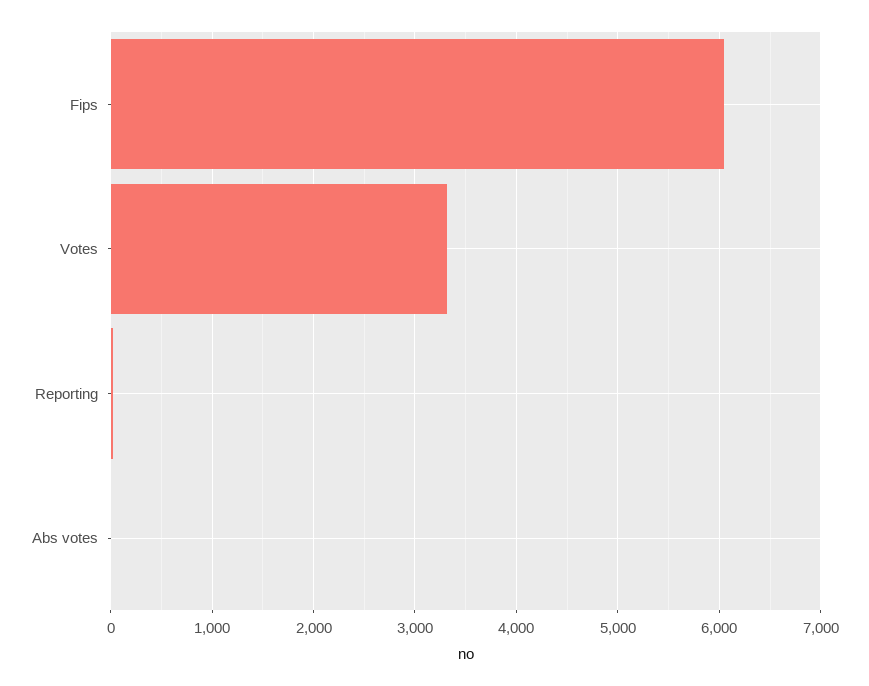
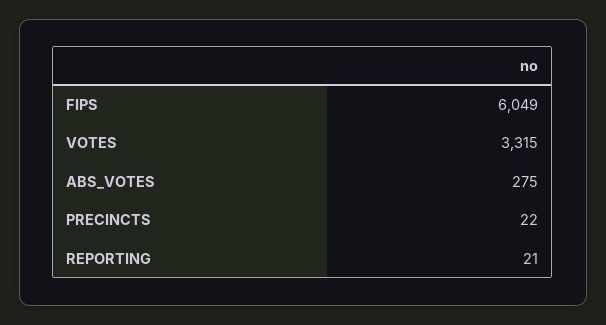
  {
    "Fips": 6049,
    "Votes": 3315,
    "Reporting": 21,
-   "Abs votes": 0
+   "Abs votes": 275,
+   "PRECINCTS": 22
  }

